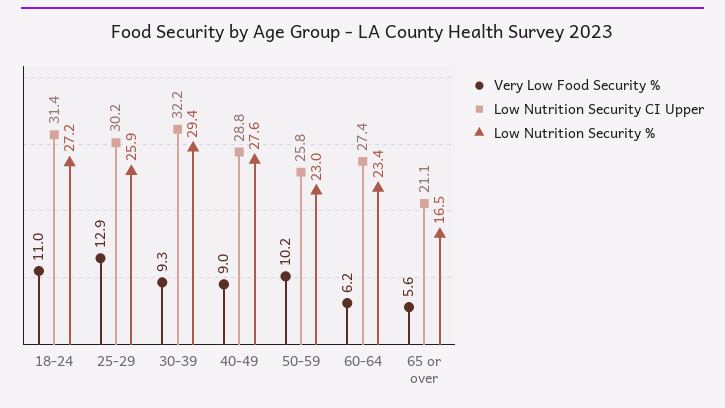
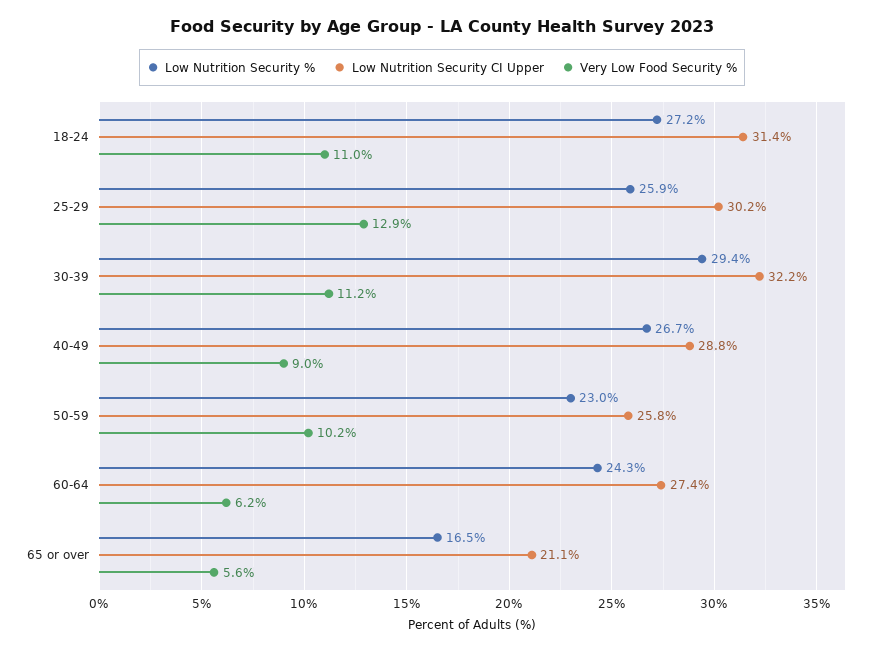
  {
    "Very Low Food Security %": {
      "18-24": 11,
      "25-29": 12.9,
-     "30-39": 9.3,
+     "30-39": 11.2,
      "40-49": 9,
      "50-59": 10.2,
      "60-64": 6.2,
      "65 or over": 5.6
    },
    "Low Nutrition Security CI Upper": {
      "18-24": 31.4,
      "25-29": 30.2,
      "30-39": 32.2,
      "40-49": 28.8,
      "50-59": 25.8,
      "60-64": 27.4,
      "65 or over": 21.1
    },
    "Low Nutrition Security %": {
      "18-24": 27.2,
      "25-29": 25.9,
      "30-39": 29.4,
-     "40-49": 27.6,
+     "40-49": 26.7,
      "50-59": 23,
-     "60-64": 23.4,
+     "60-64": 24.3,
      "65 or over": 16.5
    }
  }

